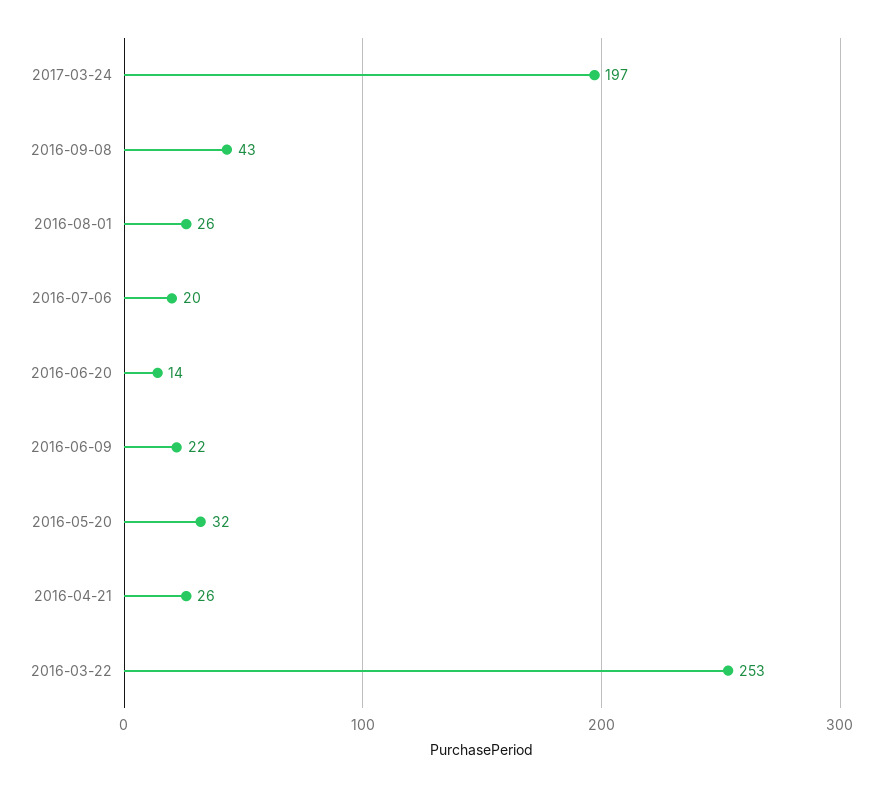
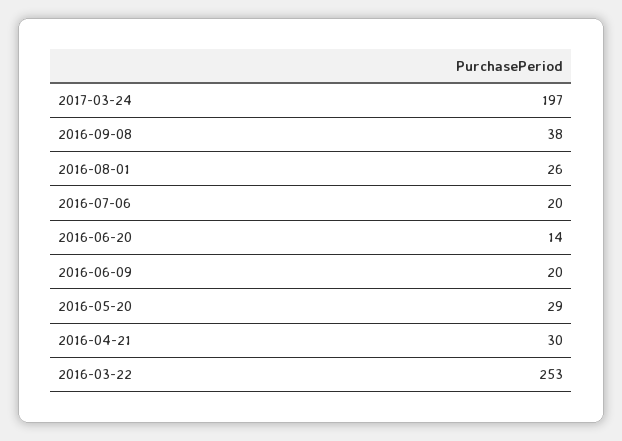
  {
    "2017-03-24": 197,
-   "2016-09-08": 43,
+   "2016-09-08": 38,
    "2016-08-01": 26,
    "2016-07-06": 20,
    "2016-06-20": 14,
-   "2016-06-09": 22,
+   "2016-06-09": 20,
-   "2016-05-20": 32,
+   "2016-05-20": 29,
-   "2016-04-21": 26,
+   "2016-04-21": 30,
    "2016-03-22": 253
  }

